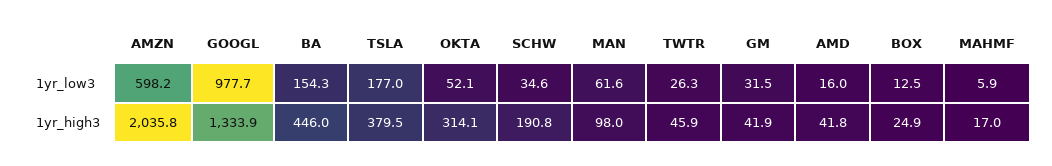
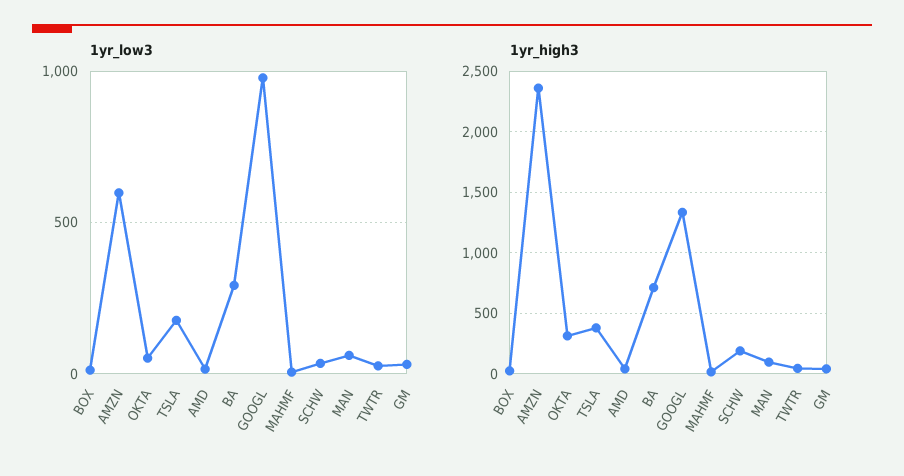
  {
    "1yr_low3": {
      "AMZN": 598.2,
      "GOOGL": 977.7,
-     "BA": 154.3,
+     "BA": 300,
      "TSLA": 177,
      "OKTA": 52.1,
      "SCHW": 34.6,
      "MAN": 61.6,
      "TWTR": 26.3,
      "GM": 31.5,
      "AMD": 16,
      "BOX": 12.5,
      "MAHMF": 5.9
    },
    "1yr_high3": {
-     "AMZN": 2035.8,
+     "AMZN": 2350,
      "GOOGL": 1333.9,
-     "BA": 446,
+     "BA": 700,
      "TSLA": 379.5,
      "OKTA": 314.1,
      "SCHW": 190.8,
      "MAN": 98,
      "TWTR": 45.9,
      "GM": 41.9,
      "AMD": 41.8,
      "BOX": 24.9,
      "MAHMF": 17
    }
  }

